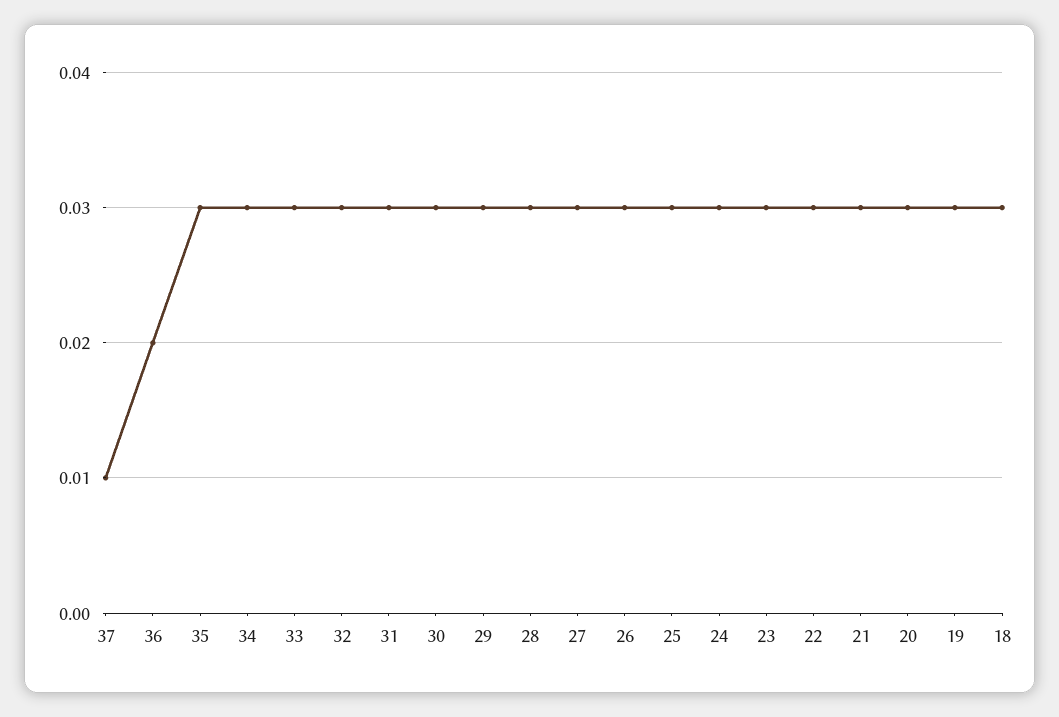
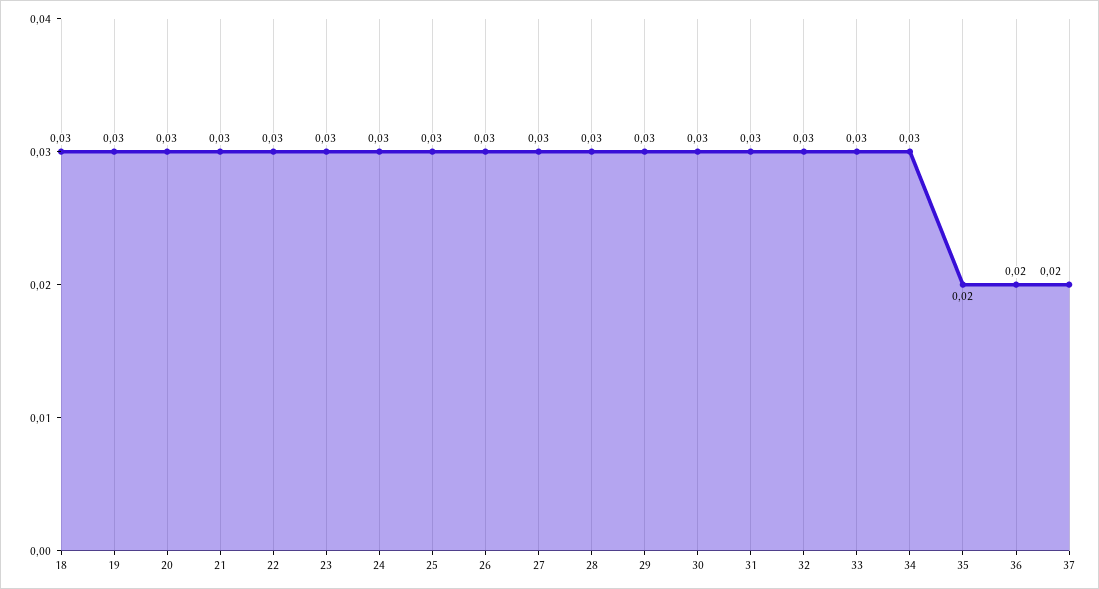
  {
-   "37": 0.01,
+   "37": 0.02,
    "36": 0.02,
-   "35": 0.03,
+   "35": 0.02,
    "34": 0.03,
    "33": 0.03,
    "32": 0.03,
    "31": 0.03,
    "30": 0.03,
    "29": 0.03,
    "28": 0.03,
    "27": 0.03,
    "26": 0.03,
    "25": 0.03,
    "24": 0.03,
    "23": 0.03,
    "22": 0.03,
    "21": 0.03,
    "20": 0.03,
    "19": 0.03,
    "18": 0.03
  }

